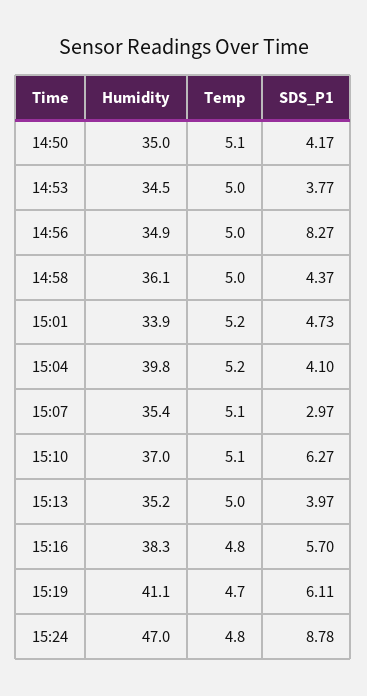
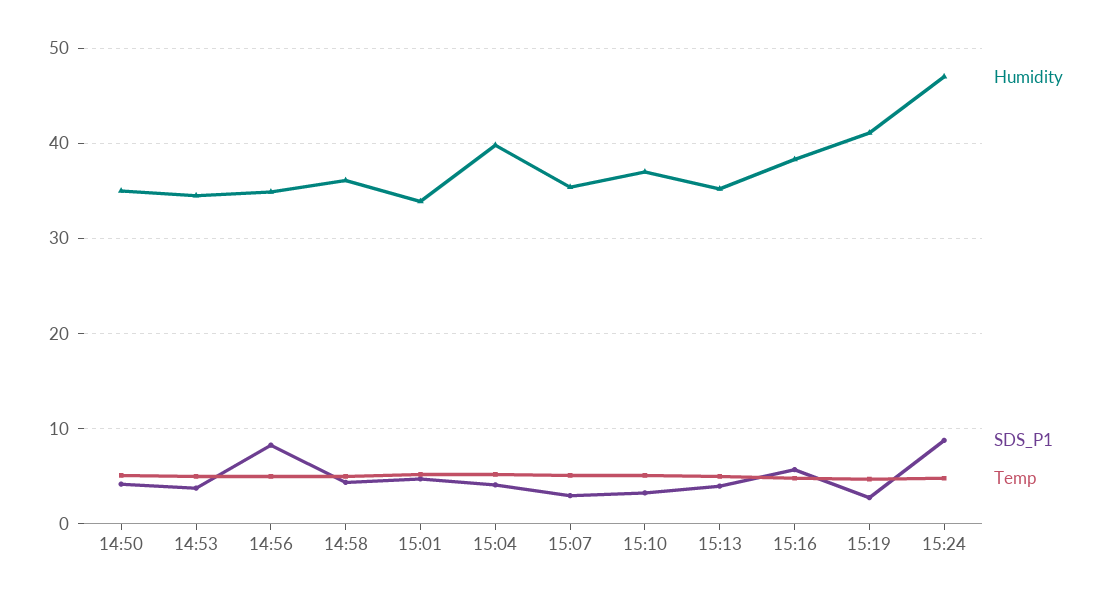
  {
    "Humidity": {
      "14:50": 35,
      "14:53": 34.5,
      "14:56": 34.9,
      "14:58": 36.1,
      "15:01": 33.9,
      "15:04": 39.8,
      "15:07": 35.4,
      "15:10": 37,
      "15:13": 35.2,
      "15:16": 38.3,
      "15:19": 41.1,
      "15:24": 47
    },
    "Temp": {
      "14:50": 5.1,
      "14:53": 5,
      "14:56": 5,
      "14:58": 5,
      "15:01": 5.2,
      "15:04": 5.2,
      "15:07": 5.1,
      "15:10": 5.1,
      "15:13": 5,
      "15:16": 4.8,
      "15:19": 4.7,
      "15:24": 4.8
    },
    "SDS_P1": {
      "14:50": 4.17,
      "14:53": 3.77,
      "14:56": 8.27,
      "14:58": 4.37,
      "15:01": 4.73,
      "15:04": 4.1,
      "15:07": 2.97,
-     "15:10": 6.27,
+     "15:10": 3,
      "15:13": 3.97,
      "15:16": 5.7,
-     "15:19": 6.11,
+     "15:19": 3,
      "15:24": 8.78
    }
  }

